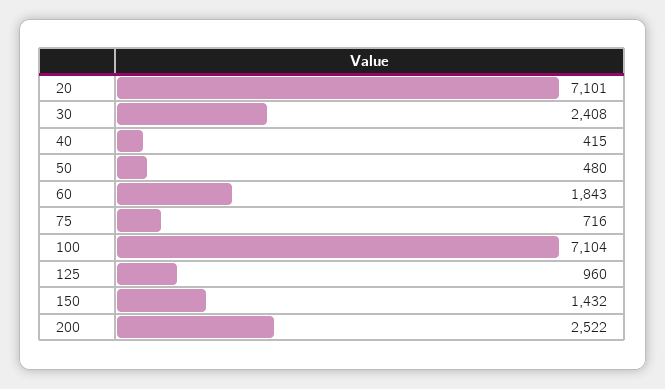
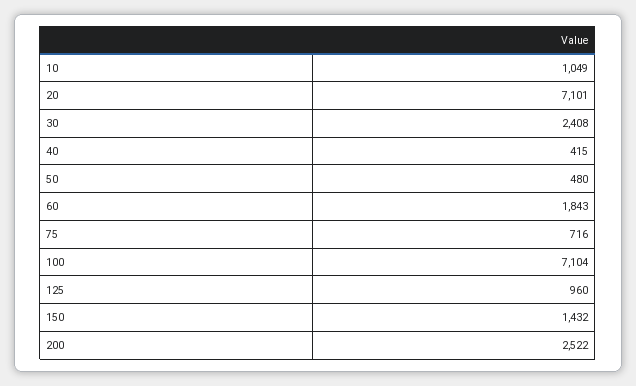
  {
    "20": 7101,
    "30": 2408,
    "40": 415,
    "50": 480,
    "60": 1843,
    "75": 716,
    "100": 7104,
    "125": 960,
    "150": 1432,
-   "200": 2522
+   "200": 2522,
+   "10": 1049
  }

